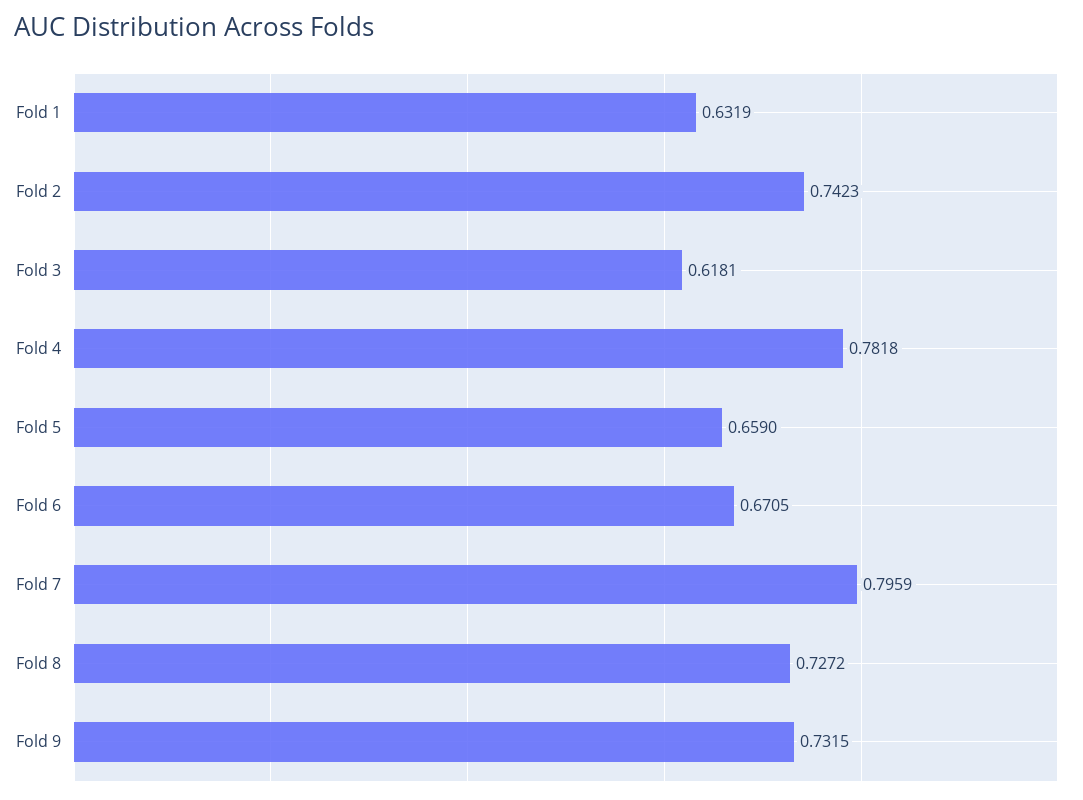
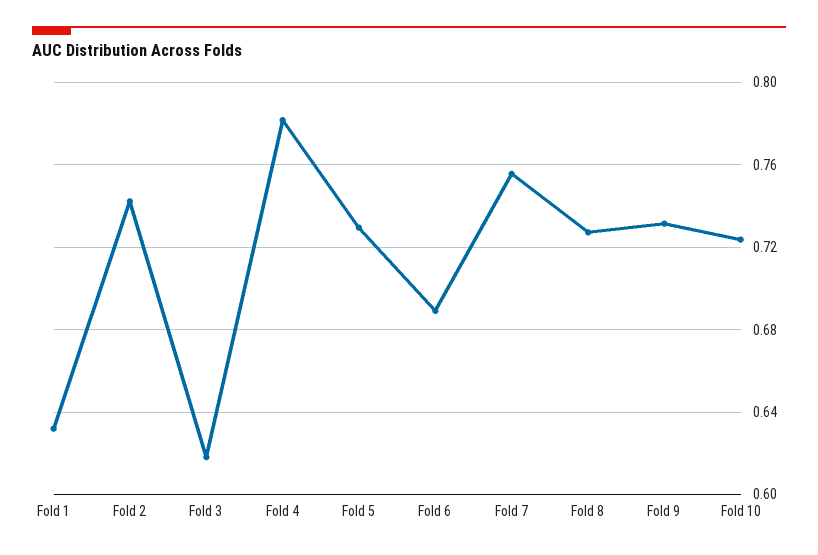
  {
    "Fold 1": 0.6319,
    "Fold 2": 0.7423,
    "Fold 3": 0.6181,
    "Fold 4": 0.7818,
-   "Fold 5": 0.659,
+   "Fold 5": 0.73,
-   "Fold 6": 0.6705,
+   "Fold 6": 0.69,
-   "Fold 7": 0.7959,
+   "Fold 7": 0.755,
    "Fold 8": 0.7272,
-   "Fold 9": 0.7315
+   "Fold 9": 0.7315,
+   "Fold 10": 0.725
  }

